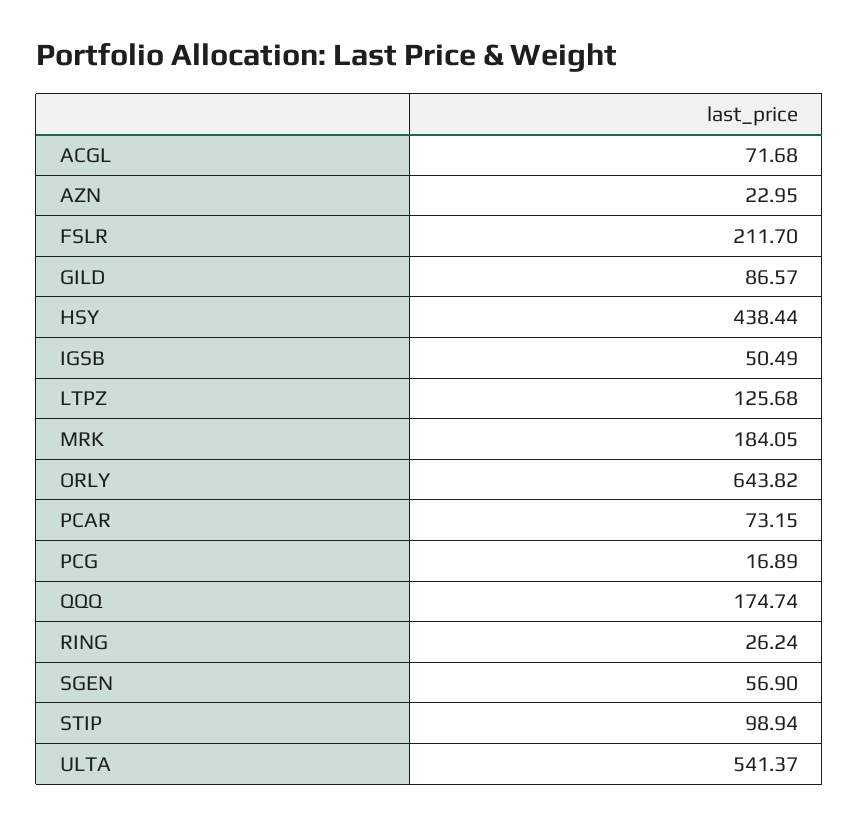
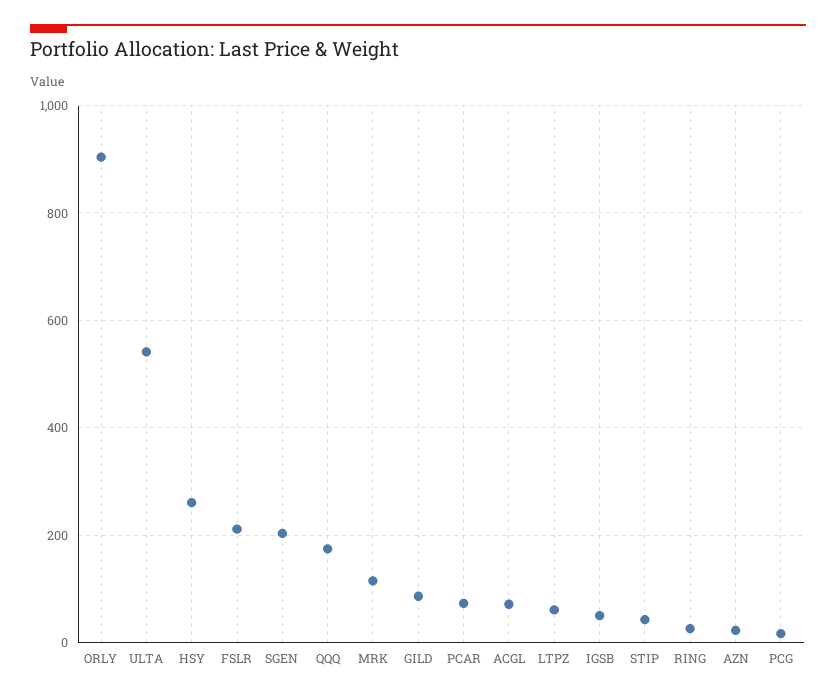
  {
    "ACGL": 71.68,
    "AZN": 22.95,
    "FSLR": 211.7,
    "GILD": 86.57,
-   "HSY": 438.44,
+   "HSY": 260,
    "IGSB": 50.49,
-   "LTPZ": 125.68,
+   "LTPZ": 60,
-   "MRK": 184.05,
+   "MRK": 120,
-   "ORLY": 643.82,
+   "ORLY": 900,
    "PCAR": 73.15,
    "PCG": 16.89,
    "QQQ": 174.74,
    "RING": 26.24,
-   "SGEN": 56.9,
+   "SGEN": 200,
-   "STIP": 98.94,
+   "STIP": 40,
    "ULTA": 541.37
  }

